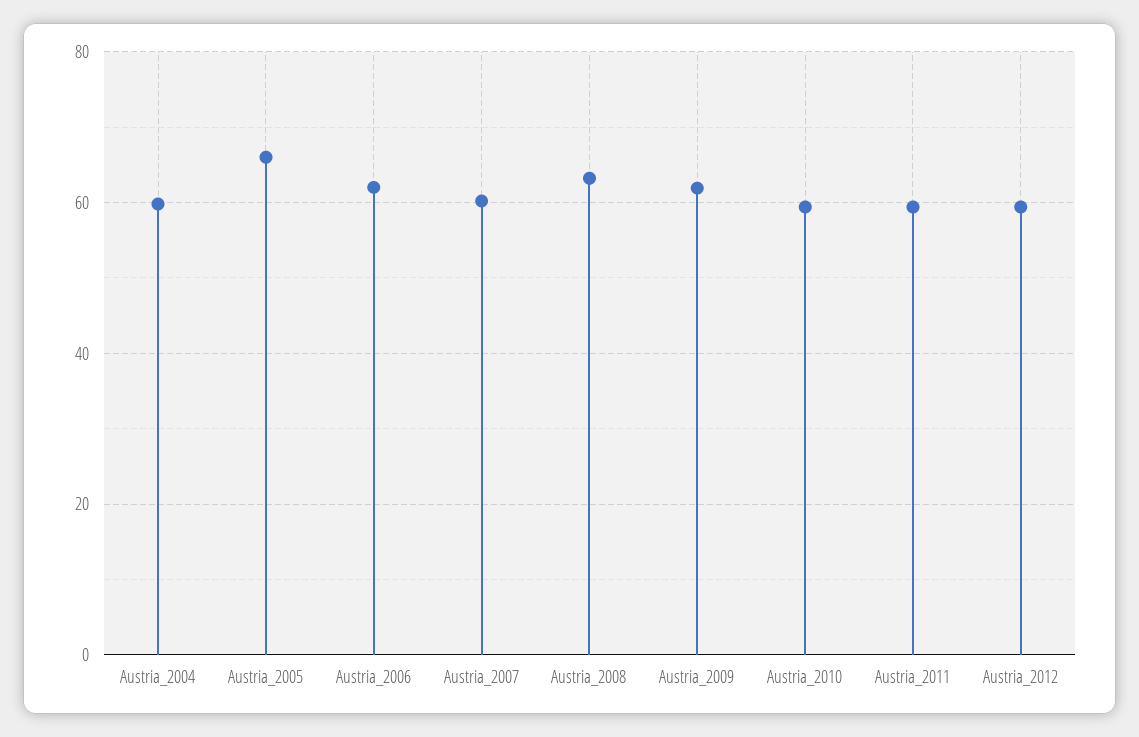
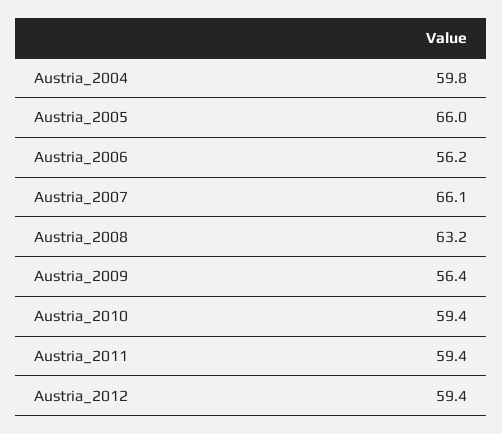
  {
    "Austria_2004": 59.8,
    "Austria_2005": 66,
-   "Austria_2006": 62,
+   "Austria_2006": 56.2,
-   "Austria_2007": 60,
+   "Austria_2007": 66.1,
    "Austria_2008": 63.2,
-   "Austria_2009": 62,
+   "Austria_2009": 56.4,
    "Austria_2010": 59.4,
    "Austria_2011": 59.4,
    "Austria_2012": 59.4
  }

